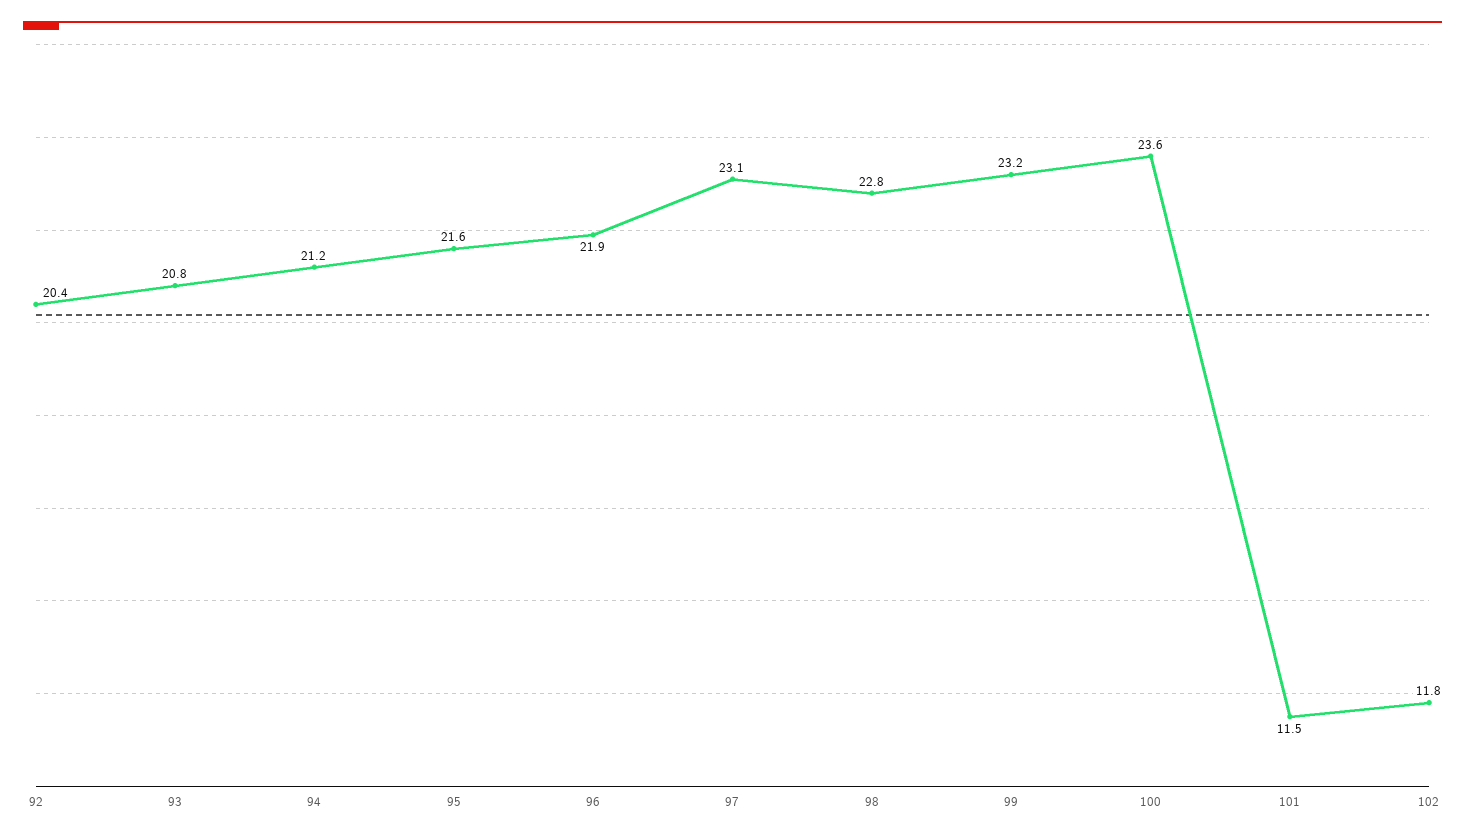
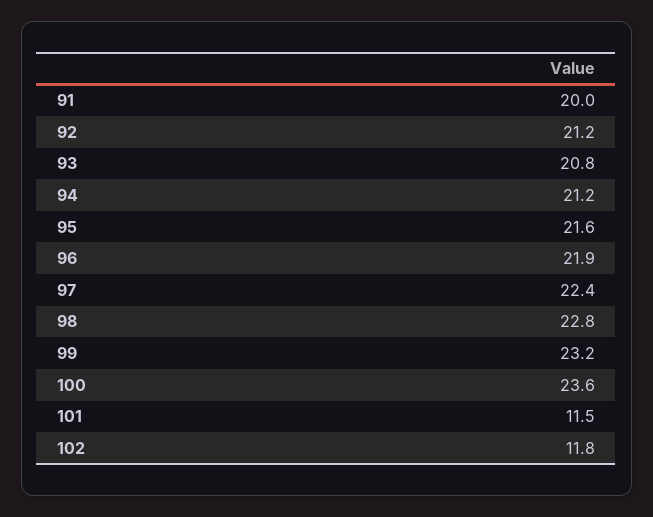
  {
-   "92": 20.4,
+   "92": 21.2,
    "93": 20.8,
    "94": 21.2,
    "95": 21.6,
    "96": 21.9,
-   "97": 23.1,
+   "97": 22.4,
    "98": 22.8,
    "99": 23.2,
    "100": 23.6,
    "101": 11.5,
-   "102": 11.8
+   "102": 11.8,
+   "91": 20
  }

